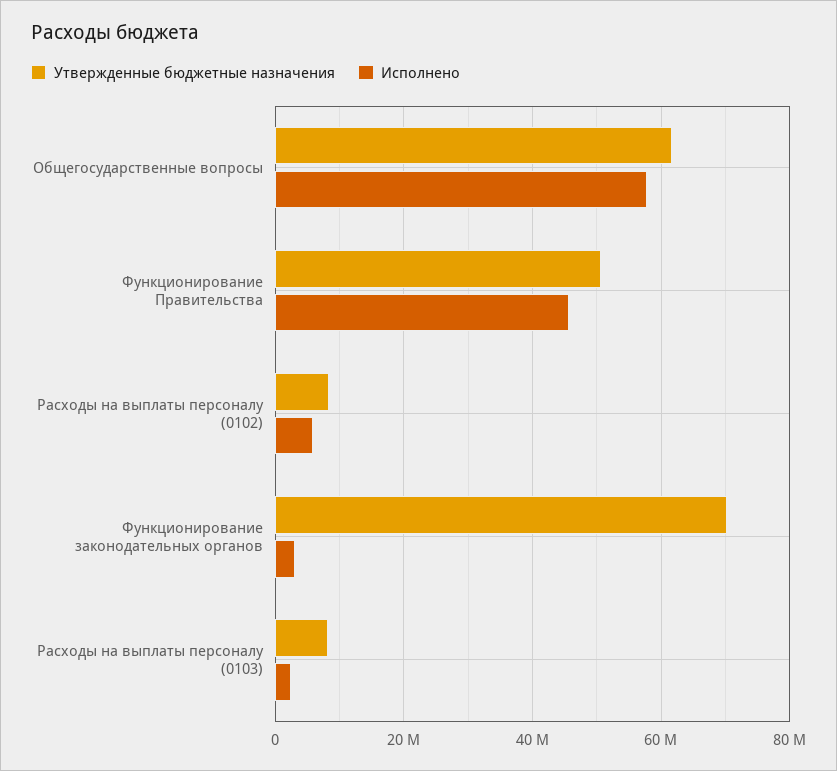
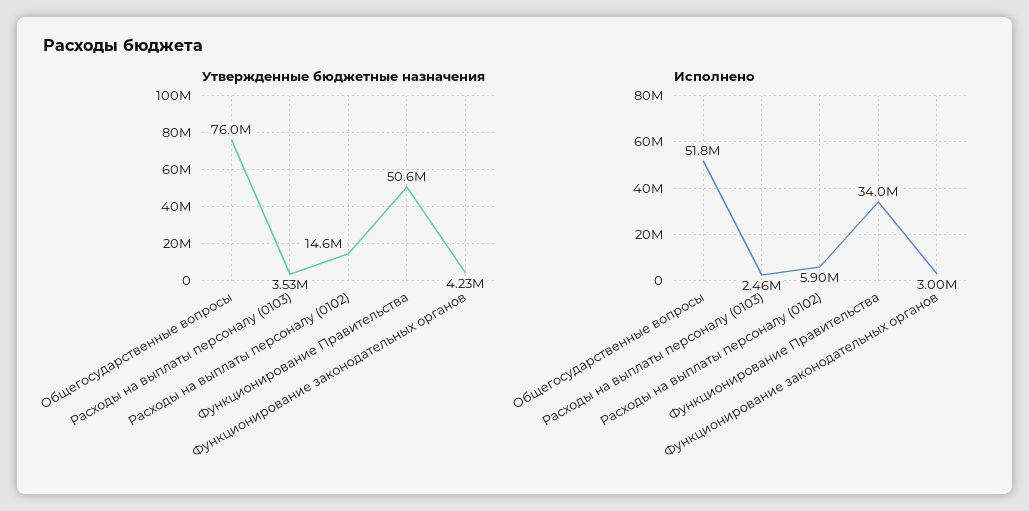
  {
    "Утвержденные бюджетные назначения": {
-     "Общегосударственные вопросы": 62000000,
+     "Общегосударственные вопросы": 76000000,
      "Функционирование Правительства": 50600000,
-     "Расходы на выплаты персоналу (0102)": 8000000,
+     "Расходы на выплаты персоналу (0102)": 14600000,
-     "Функционирование законодательных органов": 70000000,
+     "Функционирование законодательных органов": 4230000,
-     "Расходы на выплаты персоналу (0103)": 8000000
+     "Расходы на выплаты персоналу (0103)": 3530000
    },
    "Исполнено": {
-     "Общегосударственные вопросы": 58000000,
+     "Общегосударственные вопросы": 51800000,
-     "Функционирование Правительства": 46000000,
+     "Функционирование Правительства": 34000000,
      "Расходы на выплаты персоналу (0102)": 5900000,
      "Функционирование законодательных органов": 3000000,
      "Расходы на выплаты персоналу (0103)": 2460000
    }
  }

